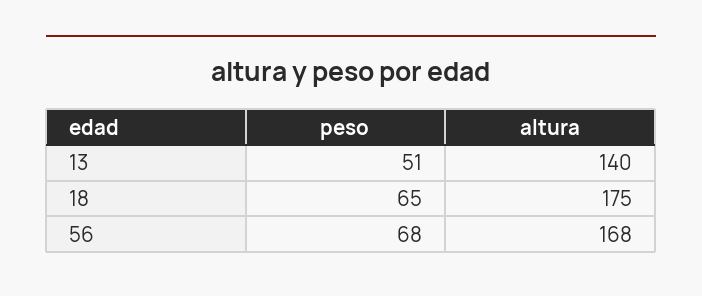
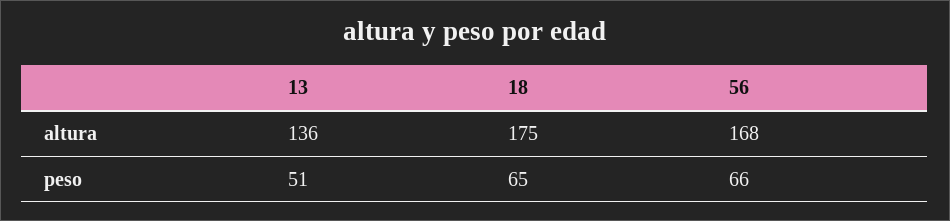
  {
    "peso": {
      "13": 51,
      "18": 65,
-     "56": 68
+     "56": 66
    },
    "altura": {
-     "13": 140,
+     "13": 136,
      "18": 175,
      "56": 168
    }
  }

